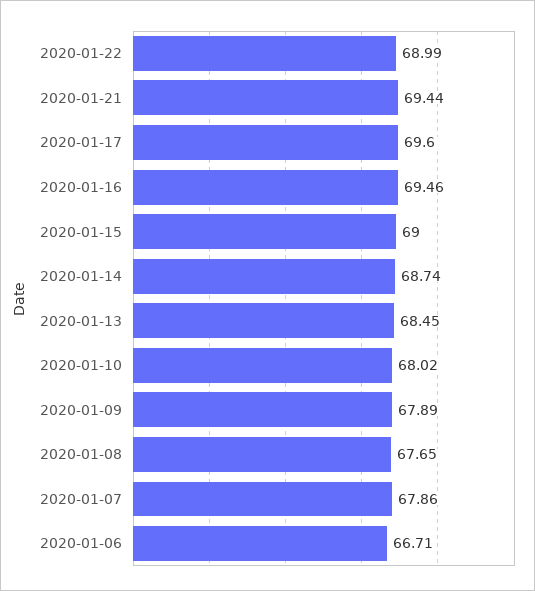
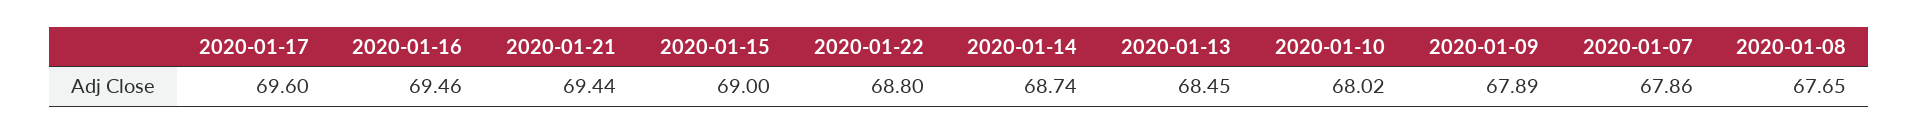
  {
-   "2020-01-22": 68.99,
+   "2020-01-22": 68.8,
    "2020-01-21": 69.44,
    "2020-01-17": 69.6,
    "2020-01-16": 69.46,
    "2020-01-15": 69,
    "2020-01-14": 68.74,
    "2020-01-13": 68.45,
    "2020-01-10": 68.02,
    "2020-01-09": 67.89,
    "2020-01-08": 67.65,
-   "2020-01-07": 67.86,
+   "2020-01-07": 67.86
-   "2020-01-06": 66.71
  }

